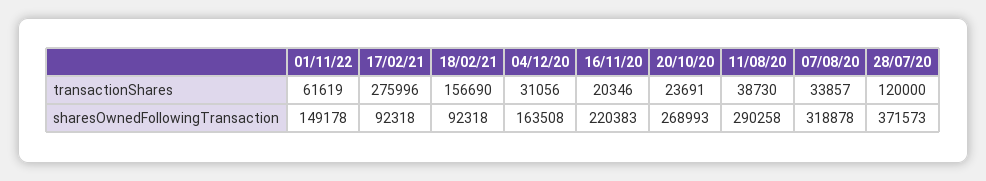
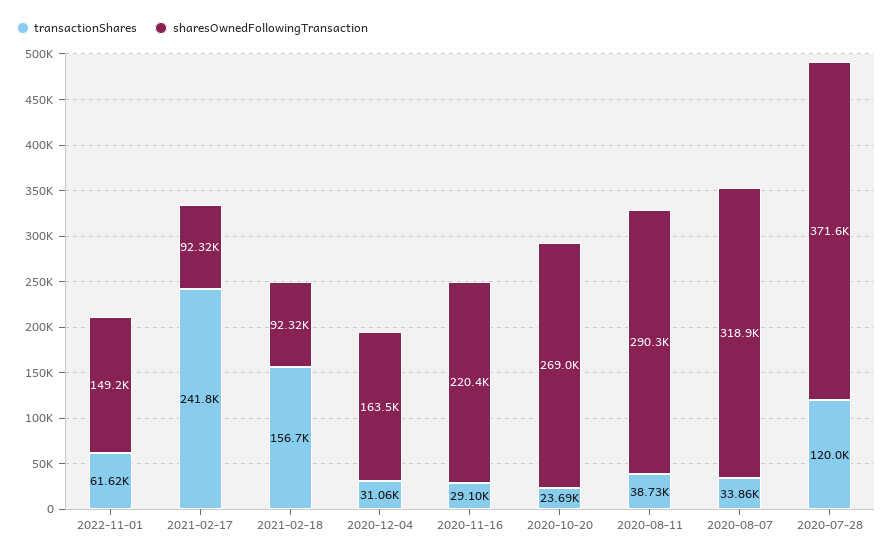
  {
    "transactionShares": {
      "01/11/22": 61619,
-     "17/02/21": 275996,
+     "17/02/21": 241800,
      "18/02/21": 156690,
      "04/12/20": 31056,
-     "16/11/20": 20346,
+     "16/11/20": 29100,
      "20/10/20": 23691,
      "11/08/20": 38730,
      "07/08/20": 33857,
      "28/07/20": 120000
    },
    "sharesOwnedFollowingTransaction": {
      "01/11/22": 149178,
      "17/02/21": 92318,
      "18/02/21": 92318,
      "04/12/20": 163508,
      "16/11/20": 220383,
      "20/10/20": 268993,
      "11/08/20": 290258,
      "07/08/20": 318878,
      "28/07/20": 371573
    }
  }

